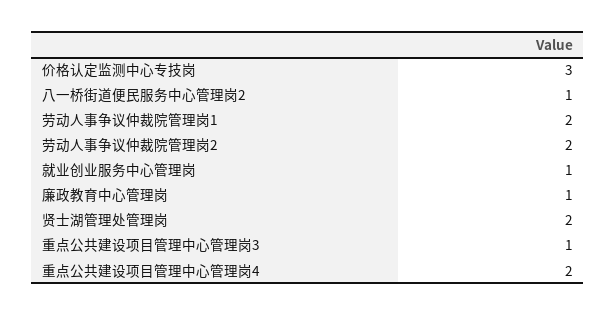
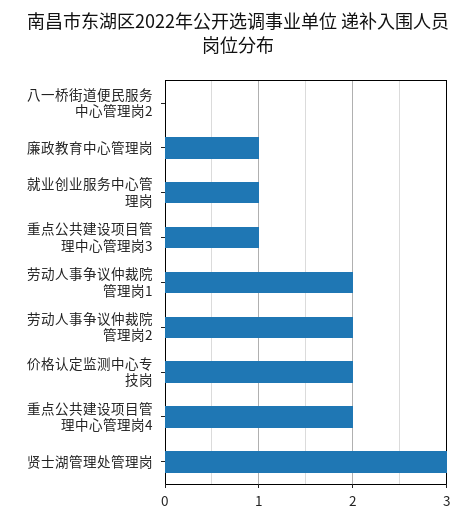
  {
-   "价格认定监测中心专技岗": 3,
+   "价格认定监测中心专技岗": 2,
-   "八一桥街道便民服务中心管理岗2": 1,
+   "八一桥街道便民服务中心管理岗2": 0,
    "劳动人事争议仲裁院管理岗1": 2,
    "劳动人事争议仲裁院管理岗2": 2,
    "就业创业服务中心管理岗": 1,
    "廉政教育中心管理岗": 1,
-   "贤士湖管理处管理岗": 2,
+   "贤士湖管理处管理岗": 3,
    "重点公共建设项目管理中心管理岗3": 1,
    "重点公共建设项目管理中心管理岗4": 2
  }

